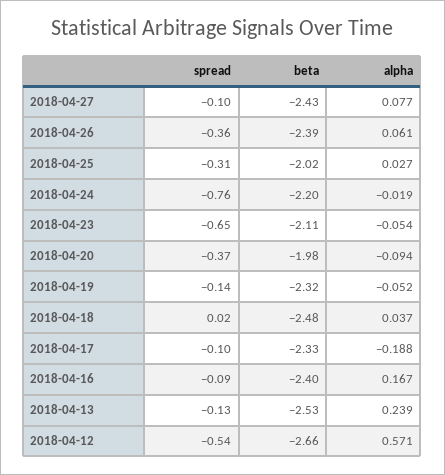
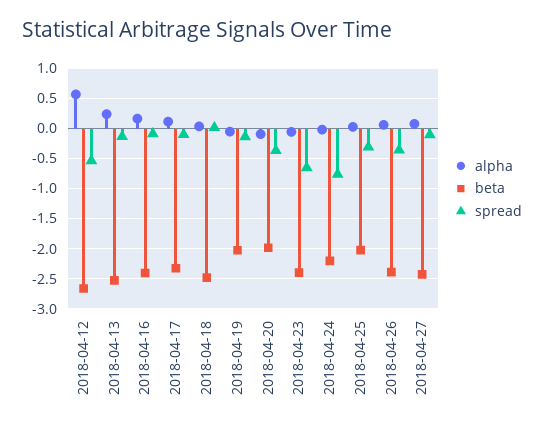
  {
    "spread": {
      "2018-04-27": -0.1,
      "2018-04-26": -0.36,
      "2018-04-25": -0.31,
      "2018-04-24": -0.76,
      "2018-04-23": -0.65,
      "2018-04-20": -0.37,
      "2018-04-19": -0.14,
      "2018-04-18": 0.02,
      "2018-04-17": -0.1,
      "2018-04-16": -0.09,
      "2018-04-13": -0.13,
      "2018-04-12": -0.54
    },
    "beta": {
      "2018-04-27": -2.43,
      "2018-04-26": -2.39,
      "2018-04-25": -2.02,
      "2018-04-24": -2.2,
-     "2018-04-23": -2.11,
+     "2018-04-23": -2.4,
      "2018-04-20": -1.98,
-     "2018-04-19": -2.32,
+     "2018-04-19": -2,
      "2018-04-18": -2.48,
      "2018-04-17": -2.33,
      "2018-04-16": -2.4,
      "2018-04-13": -2.53,
      "2018-04-12": -2.66
    },
    "alpha": {
      "2018-04-27": 0.077,
      "2018-04-26": 0.061,
      "2018-04-25": 0.027,
      "2018-04-24": -0.019,
      "2018-04-23": -0.054,
      "2018-04-20": -0.094,
      "2018-04-19": -0.052,
      "2018-04-18": 0.037,
-     "2018-04-17": -0.188,
+     "2018-04-17": 0.1,
      "2018-04-16": 0.167,
      "2018-04-13": 0.239,
      "2018-04-12": 0.571
    }
  }

